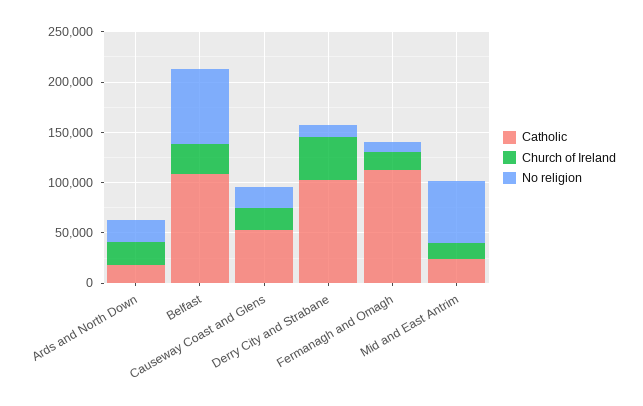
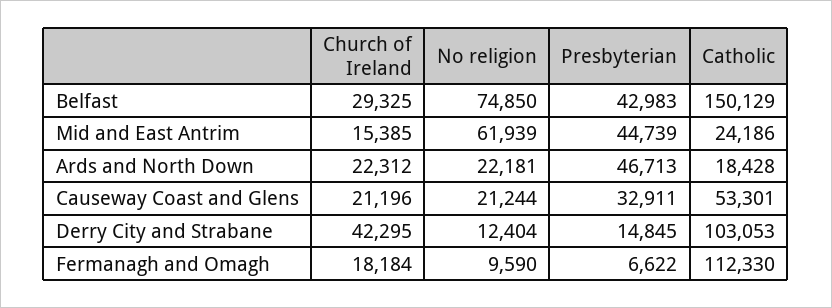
  {
    "Catholic": {
      "Ards and North Down": 18428,
-     "Belfast": 110000,
+     "Belfast": 150129,
      "Causeway Coast and Glens": 53301,
      "Derry City and Strabane": 103053,
      "Fermanagh and Omagh": 112330,
      "Mid and East Antrim": 24186
    },
    "Church of Ireland": {
      "Ards and North Down": 22312,
      "Belfast": 29325,
      "Causeway Coast and Glens": 21196,
      "Derry City and Strabane": 42295,
      "Fermanagh and Omagh": 18184,
      "Mid and East Antrim": 15385
    },
    "No religion": {
      "Ards and North Down": 22181,
      "Belfast": 74850,
      "Causeway Coast and Glens": 21244,
      "Derry City and Strabane": 12404,
      "Fermanagh and Omagh": 9590,
      "Mid and East Antrim": 61939
-   }
+   },
+   "Presbyterian": {
+     "Belfast": 42983,
+     "Mid and East Antrim": 44739,
+     "Ards and North Down": 46713,
+     "Causeway Coast and Glens": 32911,
+     "Derry City and Strabane": 14845,
+     "Fermanagh and Omagh": 6622
+   }
  }

